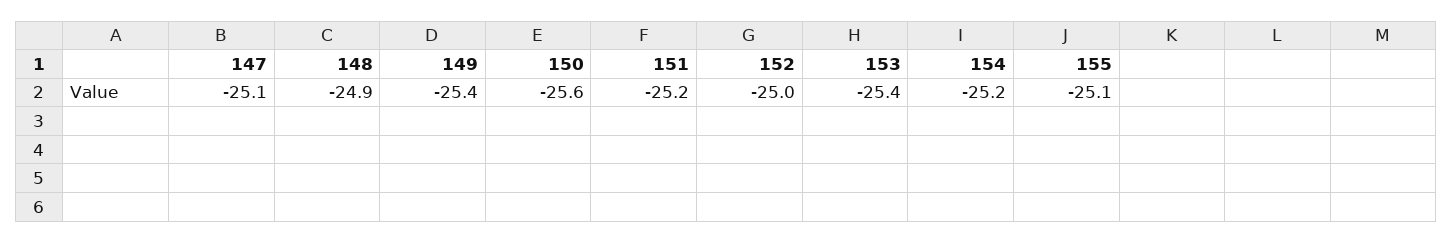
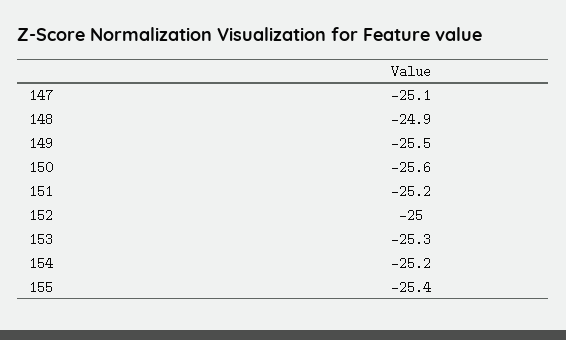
  {
    "147": -25.1,
    "148": -24.9,
-   "149": -25.4,
+   "149": -25.5,
    "150": -25.6,
    "151": -25.2,
    "152": -25,
-   "153": -25.4,
+   "153": -25.3,
    "154": -25.2,
-   "155": -25.1
+   "155": -25.4
  }

